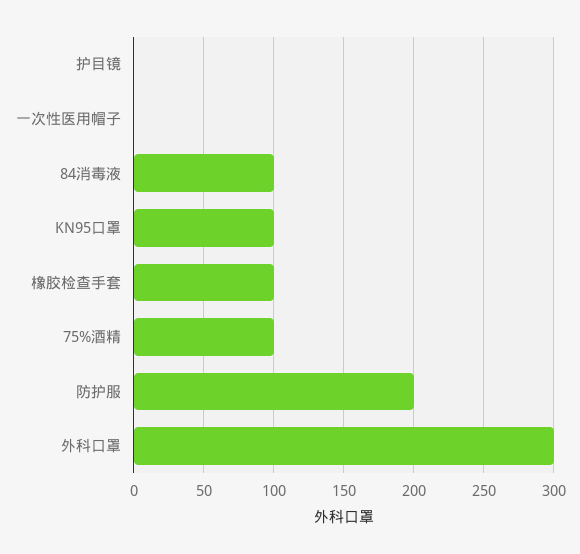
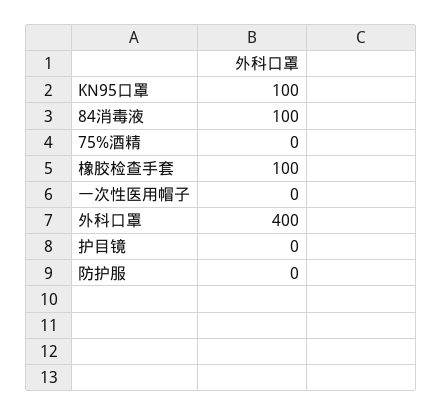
  {
    "护目镜": 0,
    "一次性医用帽子": 0,
    "84消毒液": 100,
    "KN95口罩": 100,
    "橡胶检查手套": 100,
-   "75%酒精": 100,
+   "75%酒精": 0,
-   "防护服": 200,
+   "防护服": 0,
-   "外科口罩": 300
+   "外科口罩": 400
  }

